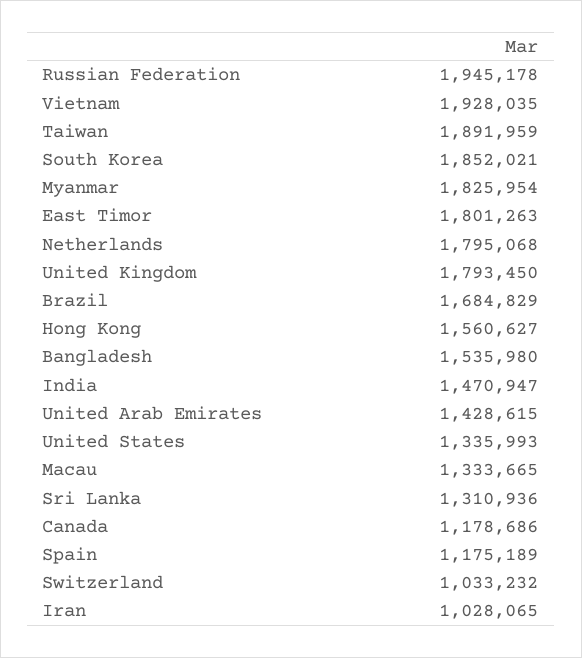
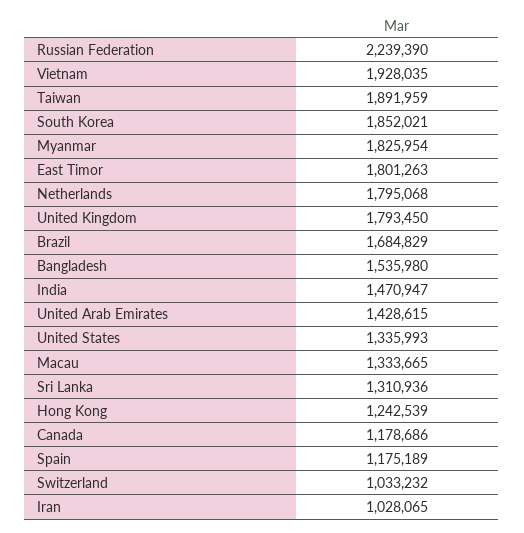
  {
-   "Russian Federation": 1945178,
+   "Russian Federation": 2239390,
    "Vietnam": 1928035,
    "Taiwan": 1891959,
    "South Korea": 1852021,
    "Myanmar": 1825954,
    "East Timor": 1801263,
    "Netherlands": 1795068,
    "United Kingdom": 1793450,
    "Brazil": 1684829,
-   "Hong Kong": 1560627,
+   "Hong Kong": 1242539,
    "Bangladesh": 1535980,
    "India": 1470947,
    "United Arab Emirates": 1428615,
    "United States": 1335993,
    "Macau": 1333665,
    "Sri Lanka": 1310936,
    "Canada": 1178686,
    "Spain": 1175189,
    "Switzerland": 1033232,
    "Iran": 1028065
  }

